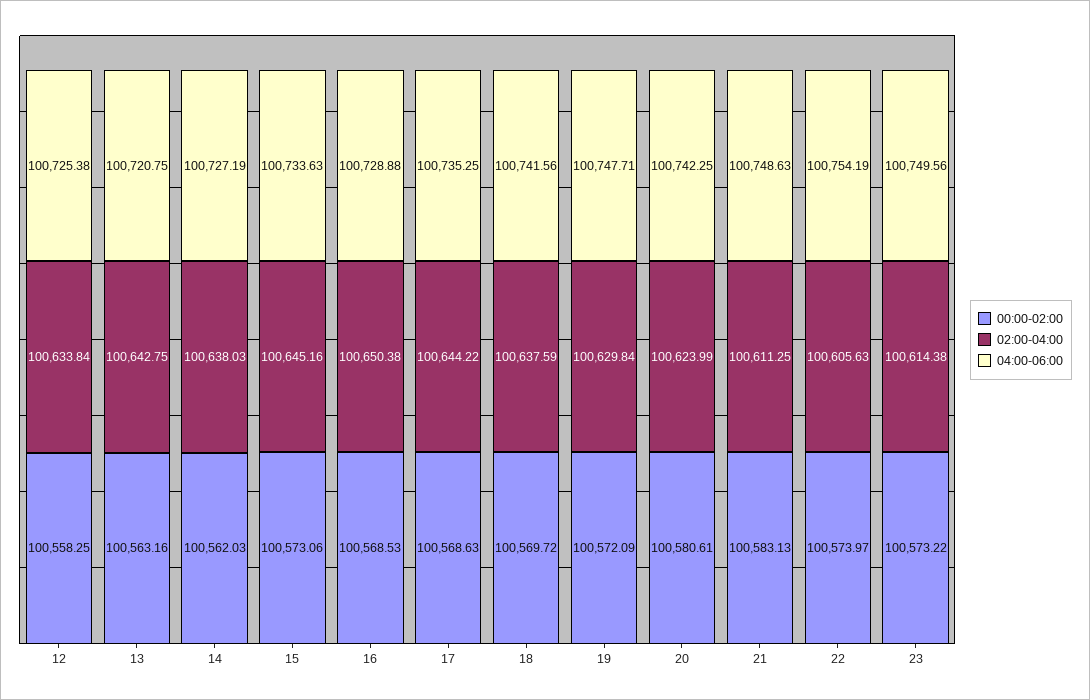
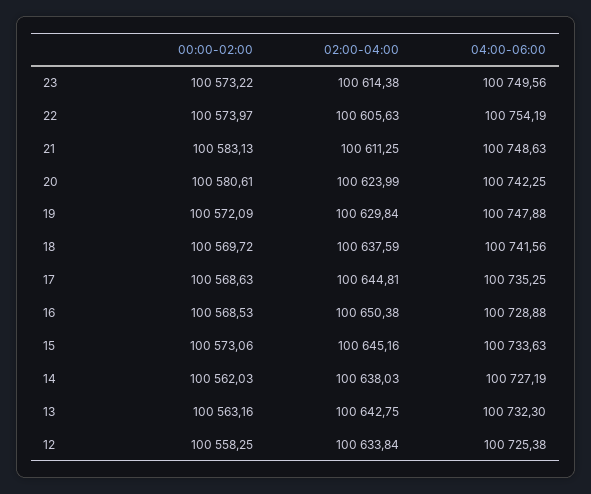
  {
    "00:00-02:00": {
      "12": 100558.25,
      "13": 100563.16,
      "14": 100562.03,
      "15": 100573.06,
      "16": 100568.53,
      "17": 100568.63,
      "18": 100569.72,
      "19": 100572.09,
      "20": 100580.61,
      "21": 100583.13,
      "22": 100573.97,
      "23": 100573.22
    },
    "02:00-04:00": {
      "12": 100633.84,
      "13": 100642.75,
      "14": 100638.03,
      "15": 100645.16,
      "16": 100650.38,
-     "17": 100644.22,
+     "17": 100644.81,
      "18": 100637.59,
      "19": 100629.84,
      "20": 100623.99,
      "21": 100611.25,
      "22": 100605.63,
      "23": 100614.38
    },
    "04:00-06:00": {
      "12": 100725.38,
-     "13": 100720.75,
+     "13": 100732.3,
      "14": 100727.19,
      "15": 100733.63,
      "16": 100728.88,
      "17": 100735.25,
      "18": 100741.56,
-     "19": 100747.71,
+     "19": 100747.88,
      "20": 100742.25,
      "21": 100748.63,
      "22": 100754.19,
      "23": 100749.56
    }
  }

